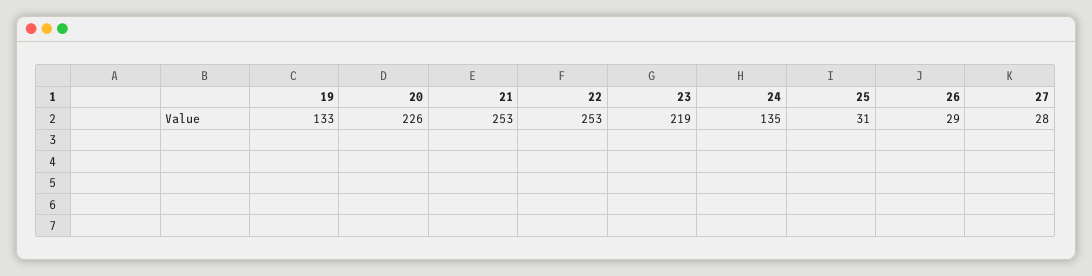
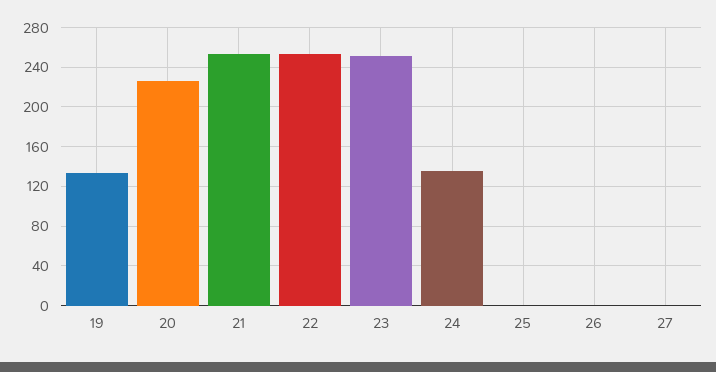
  {
    "19": 133,
    "20": 226,
    "21": 253,
    "22": 253,
-   "23": 219,
+   "23": 250,
    "24": 135,
-   "25": 31,
+   "25": 0,
-   "26": 29,
+   "26": 0,
-   "27": 28
+   "27": 0
  }

